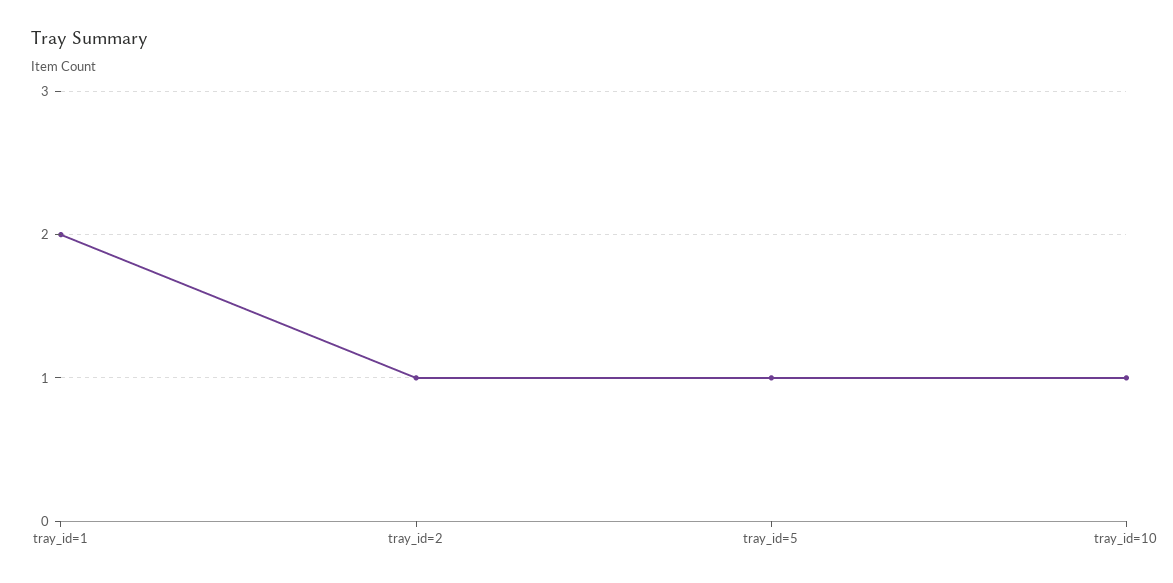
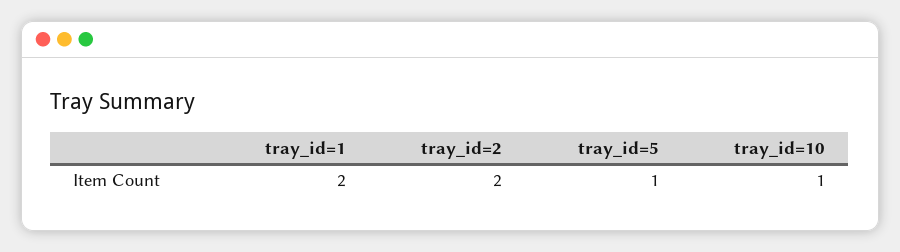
  {
    "tray_id=1": 2,
-   "tray_id=2": 1,
+   "tray_id=2": 2,
    "tray_id=5": 1,
    "tray_id=10": 1
  }

